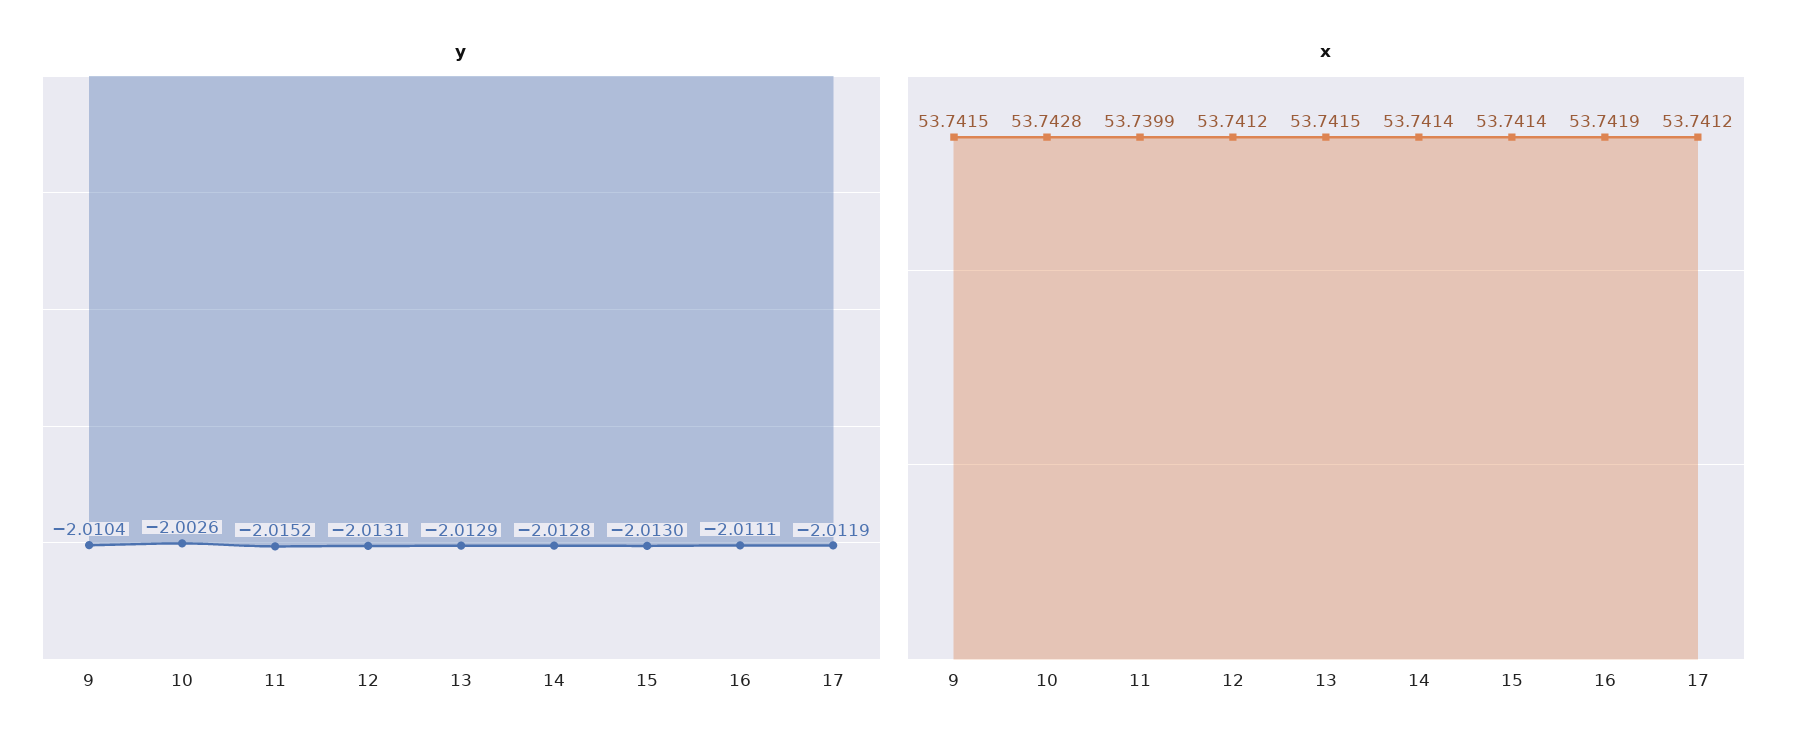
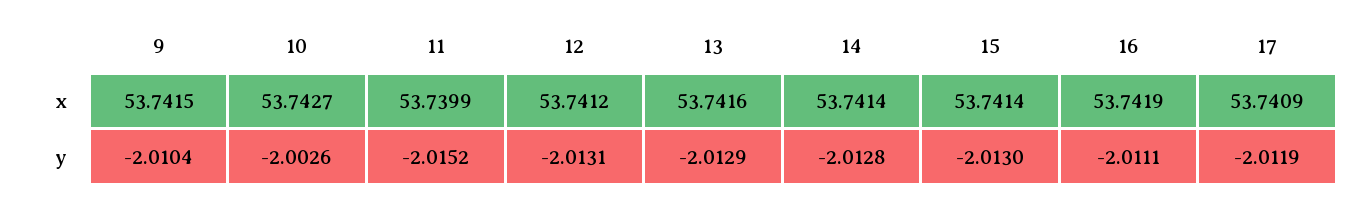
  {
    "y": {
      "9": -2.0104,
      "10": -2.0026,
      "11": -2.0152,
      "12": -2.0131,
      "13": -2.0129,
      "14": -2.0128,
      "15": -2.013,
      "16": -2.0111,
      "17": -2.0119
    },
    "x": {
      "9": 53.7415,
-     "10": 53.7428,
+     "10": 53.7427,
      "11": 53.7399,
      "12": 53.7412,
-     "13": 53.7415,
+     "13": 53.7416,
      "14": 53.7414,
      "15": 53.7414,
      "16": 53.7419,
-     "17": 53.7412
+     "17": 53.7409
    }
  }

